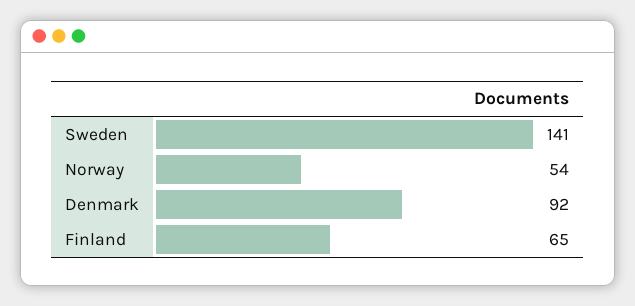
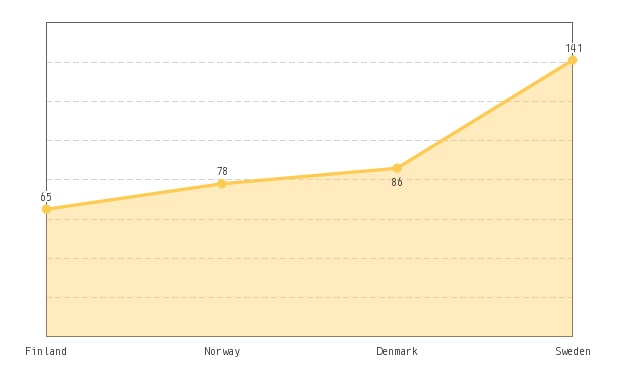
  {
    "Sweden": 141,
-   "Norway": 54,
+   "Norway": 78,
-   "Denmark": 92,
+   "Denmark": 86,
    "Finland": 65
  }

